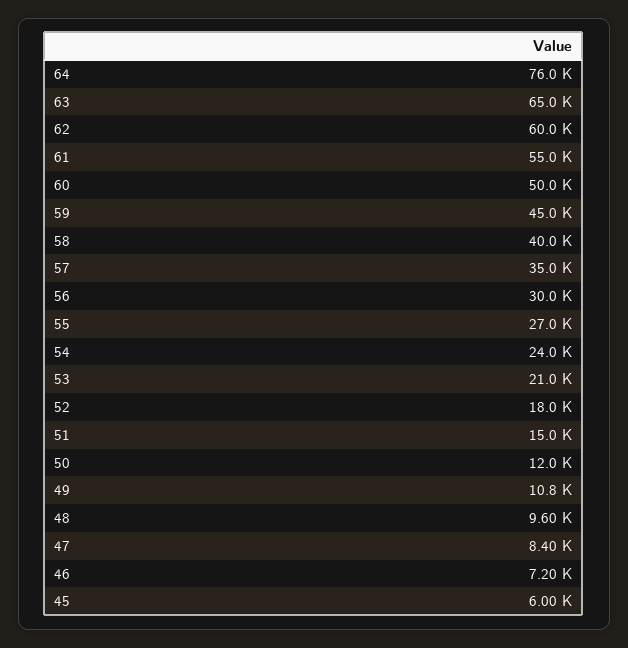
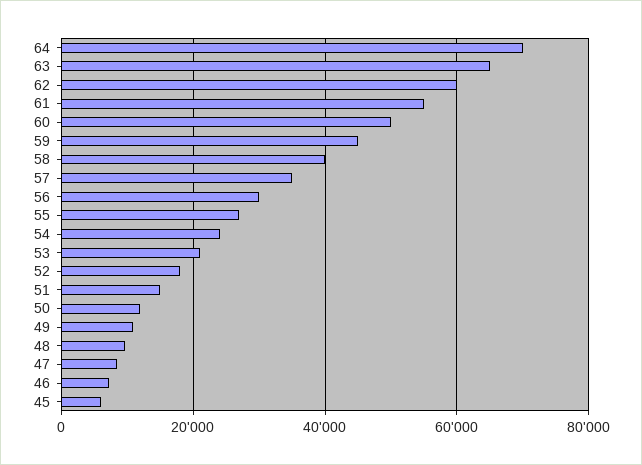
  {
-   "64": 76000,
+   "64": 70000,
    "63": 65000,
    "62": 60000,
    "61": 55000,
    "60": 50000,
    "59": 45000,
    "58": 40000,
    "57": 35000,
    "56": 30000,
    "55": 27000,
    "54": 24000,
    "53": 21000,
    "52": 18000,
    "51": 15000,
    "50": 12000,
    "49": 10800,
    "48": 9600,
    "47": 8400,
    "46": 7200,
    "45": 6000
  }

